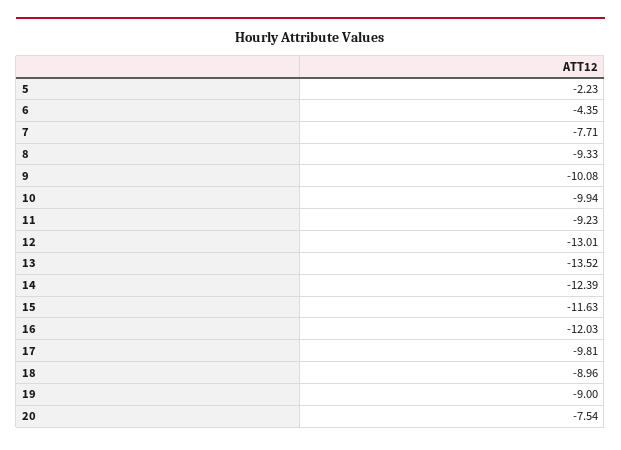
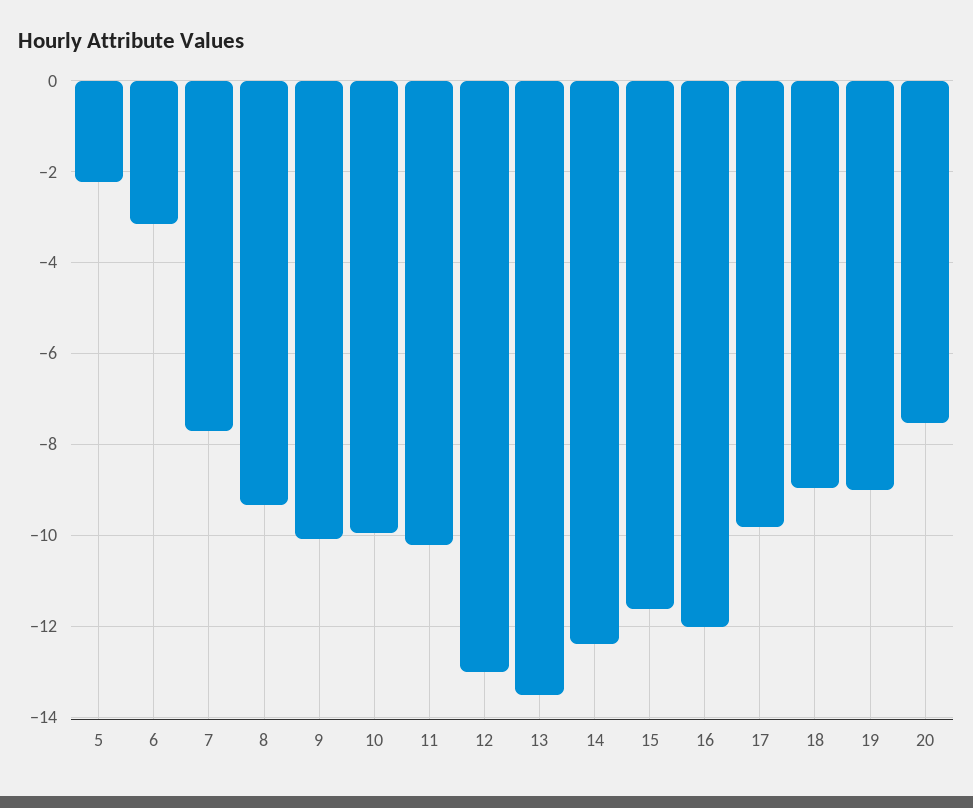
  {
    "5": -2.23,
-   "6": -4.35,
+   "6": -3.2,
    "7": -7.71,
    "8": -9.33,
    "9": -10.08,
    "10": -9.94,
-   "11": -9.23,
+   "11": -10.2,
    "12": -13.01,
    "13": -13.52,
    "14": -12.39,
    "15": -11.63,
    "16": -12.03,
    "17": -9.81,
    "18": -8.96,
    "19": -9,
    "20": -7.54
  }

